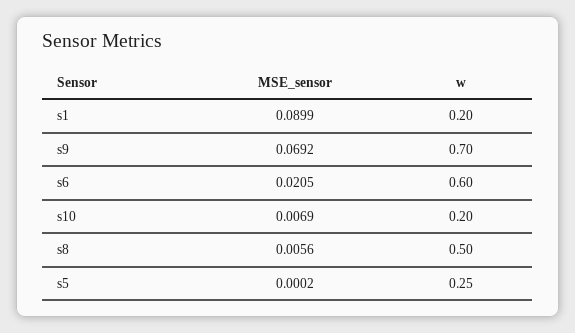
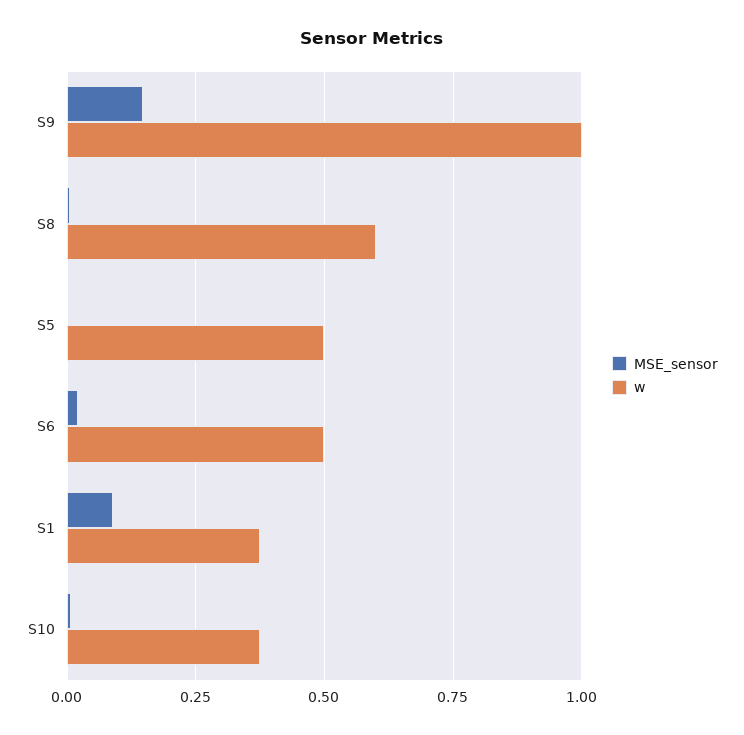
  {
    "MSE_sensor": {
      "s1": 0.0899,
-     "s9": 0.0692,
+     "s9": 0.15,
      "s6": 0.0205,
      "s10": 0.0069,
      "s8": 0.0056,
      "s5": 0.0002
    },
    "w": {
-     "s1": 0.2,
+     "s1": 0.375,
-     "s9": 0.7,
+     "s9": 1,
-     "s6": 0.6,
+     "s6": 0.5,
-     "s10": 0.2,
+     "s10": 0.375,
-     "s8": 0.5,
+     "s8": 0.6,
-     "s5": 0.25
+     "s5": 0.5
    }
  }

